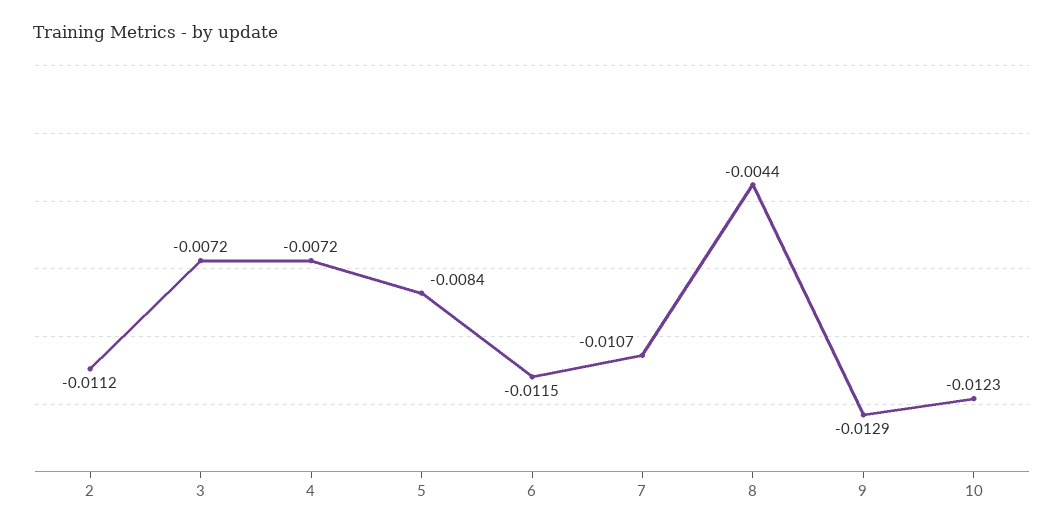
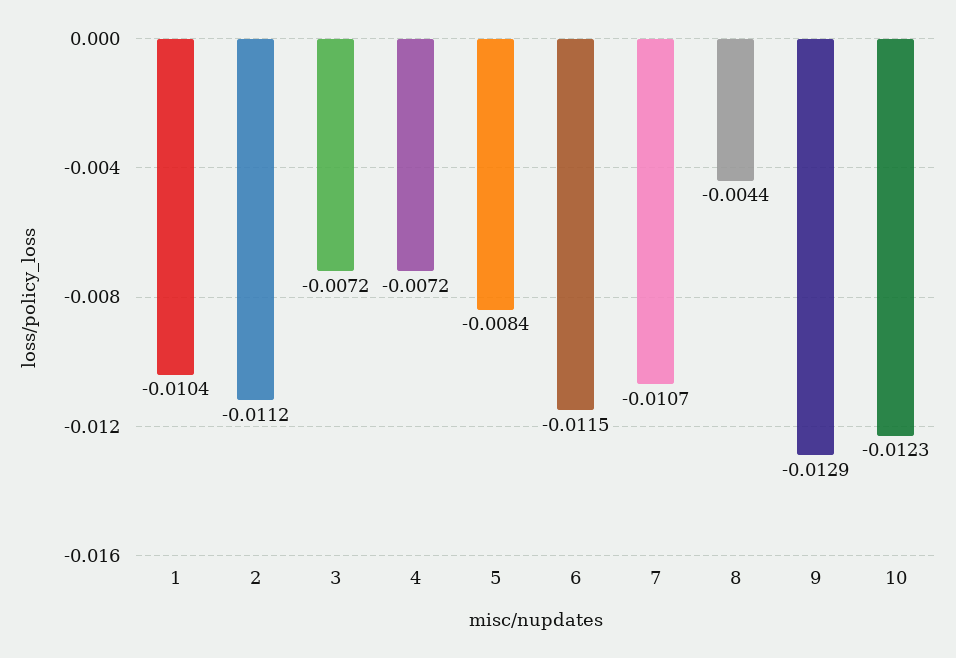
  {
    "2": -0.0112,
    "3": -0.0072,
    "4": -0.0072,
    "5": -0.0084,
    "6": -0.0115,
    "7": -0.0107,
    "8": -0.0044,
    "9": -0.0129,
-   "10": -0.0123
+   "10": -0.0123,
+   "1": -0.0104
  }

